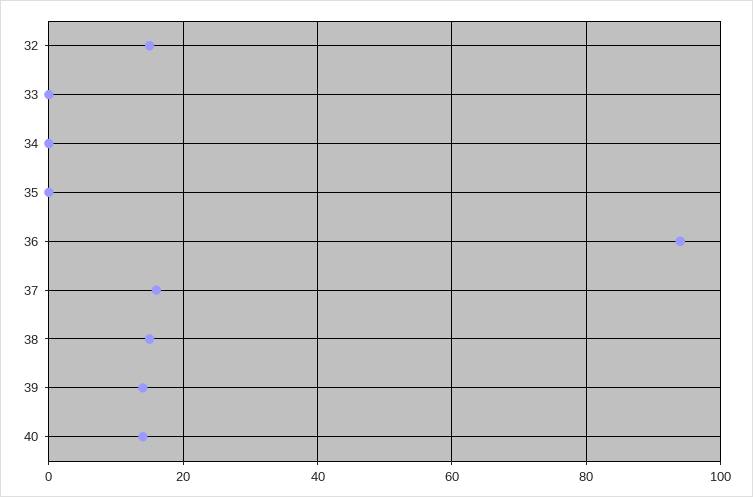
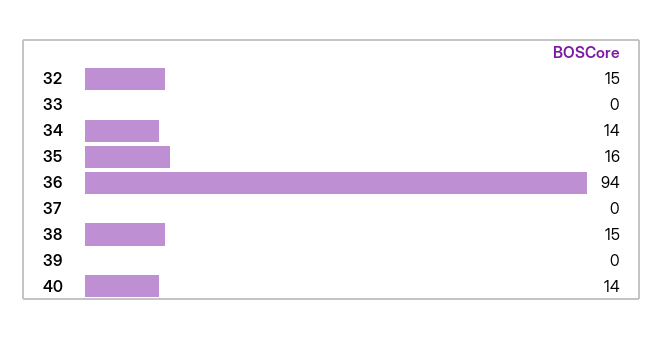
  {
    "32": 15,
    "33": 0,
-   "34": 0,
+   "34": 14,
-   "35": 0,
+   "35": 16,
    "36": 94,
-   "37": 15,
+   "37": 0,
    "38": 15,
-   "39": 15,
+   "39": 0,
    "40": 14
  }

